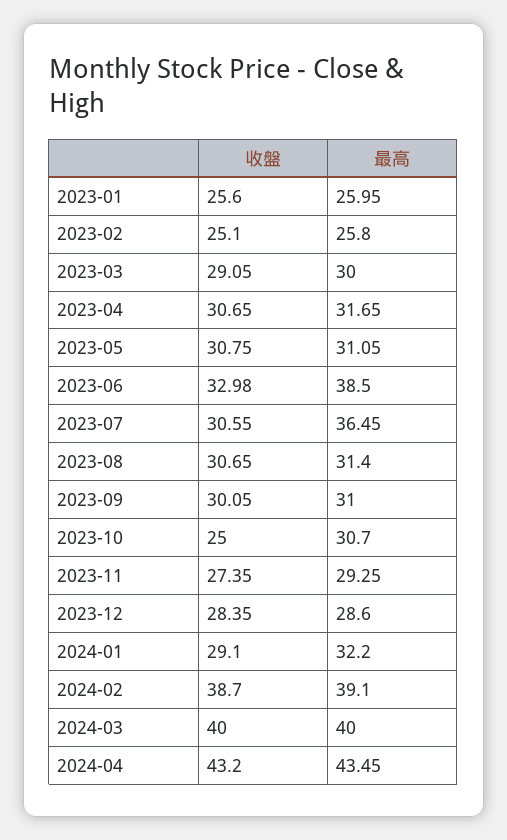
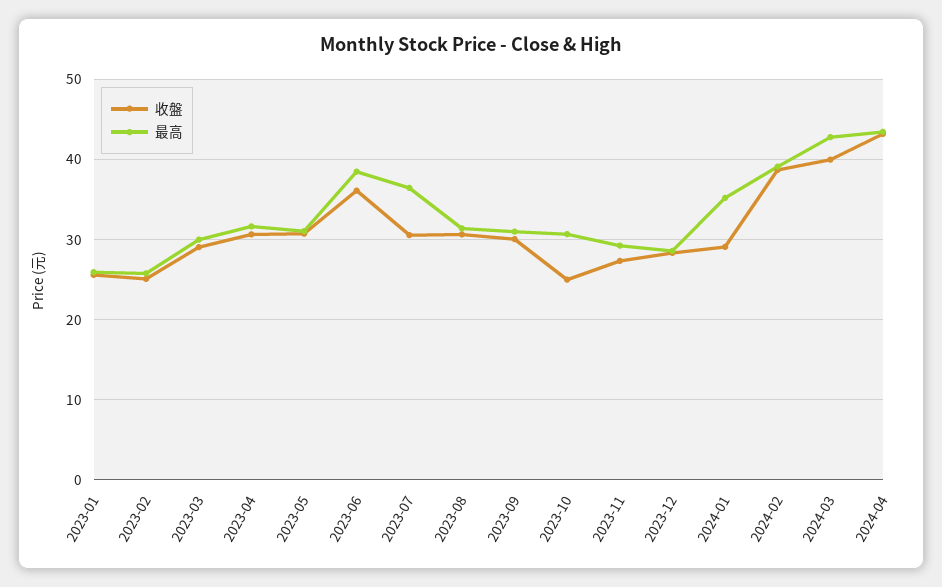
  {
    "收盤": {
      "2023-01": 25.6,
      "2023-02": 25.1,
      "2023-03": 29.05,
      "2023-04": 30.65,
      "2023-05": 30.75,
-     "2023-06": 32.98,
+     "2023-06": 36,
      "2023-07": 30.55,
      "2023-08": 30.65,
      "2023-09": 30.05,
      "2023-10": 25,
      "2023-11": 27.35,
      "2023-12": 28.35,
      "2024-01": 29.1,
      "2024-02": 38.7,
      "2024-03": 40,
      "2024-04": 43.2
    },
    "最高": {
      "2023-01": 25.95,
      "2023-02": 25.8,
      "2023-03": 30,
      "2023-04": 31.65,
      "2023-05": 31.05,
      "2023-06": 38.5,
      "2023-07": 36.45,
      "2023-08": 31.4,
      "2023-09": 31,
      "2023-10": 30.7,
      "2023-11": 29.25,
      "2023-12": 28.6,
-     "2024-01": 32.2,
+     "2024-01": 35,
      "2024-02": 39.1,
-     "2024-03": 40,
+     "2024-03": 43,
      "2024-04": 43.45
    }
  }

